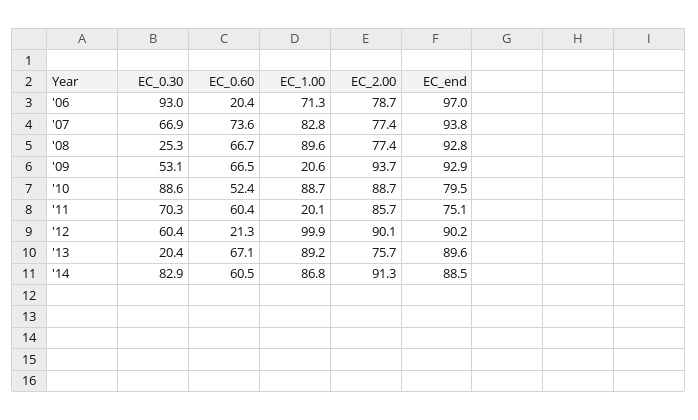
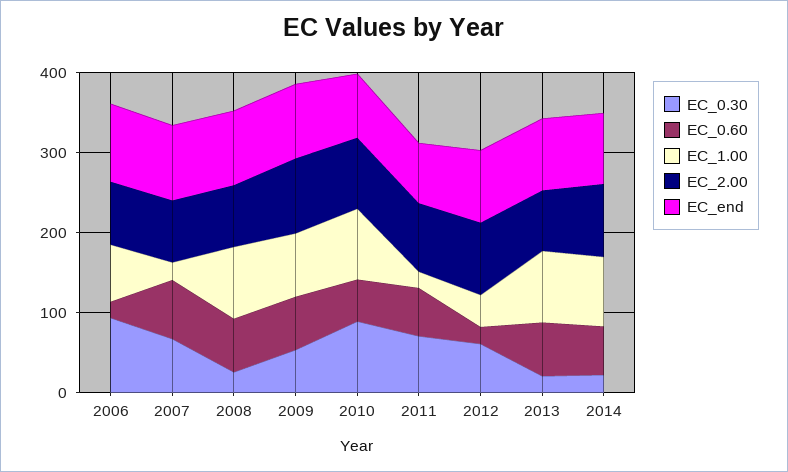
  {
    "EC_0.30": {
      "'06": 93,
      "'07": 66.9,
      "'08": 25.3,
      "'09": 53.1,
      "'10": 88.6,
      "'11": 70.3,
      "'12": 60.4,
      "'13": 20.4,
-     "'14": 82.9
+     "'14": 20
    },
    "EC_0.60": {
      "'06": 20.4,
      "'07": 73.6,
      "'08": 66.7,
      "'09": 66.5,
      "'10": 52.4,
      "'11": 60.4,
      "'12": 21.3,
      "'13": 67.1,
      "'14": 60.5
    },
    "EC_1.00": {
      "'06": 71.3,
-     "'07": 82.8,
+     "'07": 20,
      "'08": 89.6,
-     "'09": 20.6,
+     "'09": 80,
      "'10": 88.7,
      "'11": 20.1,
-     "'12": 99.9,
+     "'12": 40,
      "'13": 89.2,
      "'14": 86.8
    },
    "EC_2.00": {
      "'06": 78.7,
      "'07": 77.4,
      "'08": 77.4,
      "'09": 93.7,
      "'10": 88.7,
      "'11": 85.7,
      "'12": 90.1,
      "'13": 75.7,
      "'14": 91.3
    },
    "EC_end": {
      "'06": 97,
      "'07": 93.8,
      "'08": 92.8,
      "'09": 92.9,
      "'10": 79.5,
      "'11": 75.1,
      "'12": 90.2,
      "'13": 89.6,
      "'14": 88.5
    }
  }

